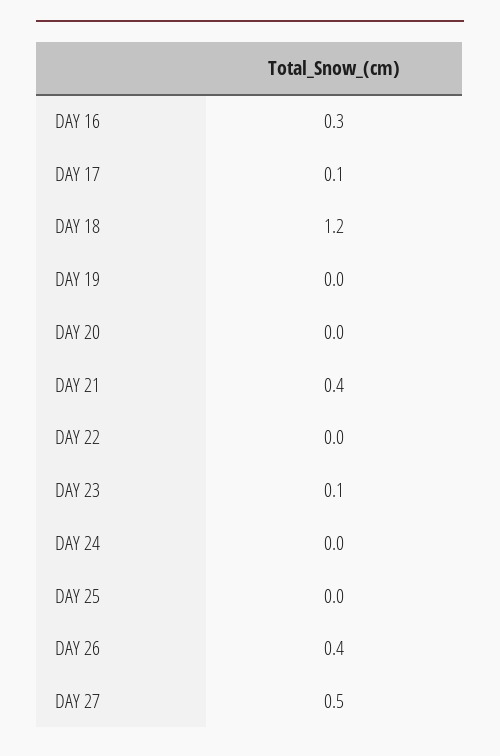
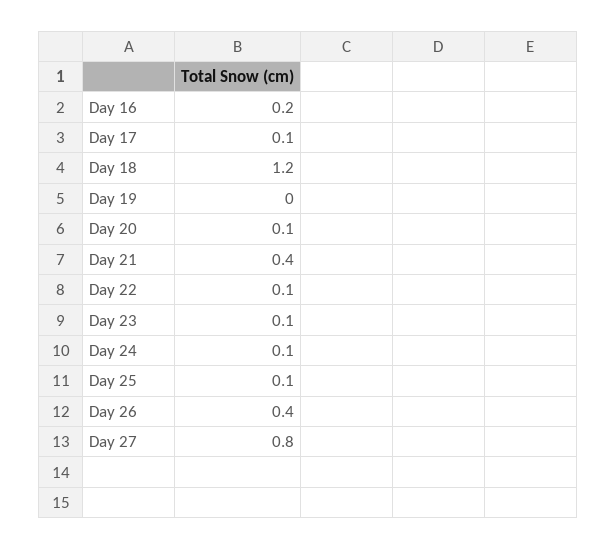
  {
-   "DAY 16": 0.3,
+   "DAY 16": 0.2,
    "DAY 17": 0.1,
    "DAY 18": 1.2,
    "DAY 19": 0,
-   "DAY 20": 0,
+   "DAY 20": 0.1,
    "DAY 21": 0.4,
-   "DAY 22": 0,
+   "DAY 22": 0.1,
    "DAY 23": 0.1,
-   "DAY 24": 0,
+   "DAY 24": 0.1,
-   "DAY 25": 0,
+   "DAY 25": 0.1,
    "DAY 26": 0.4,
-   "DAY 27": 0.5
+   "DAY 27": 0.8
  }

